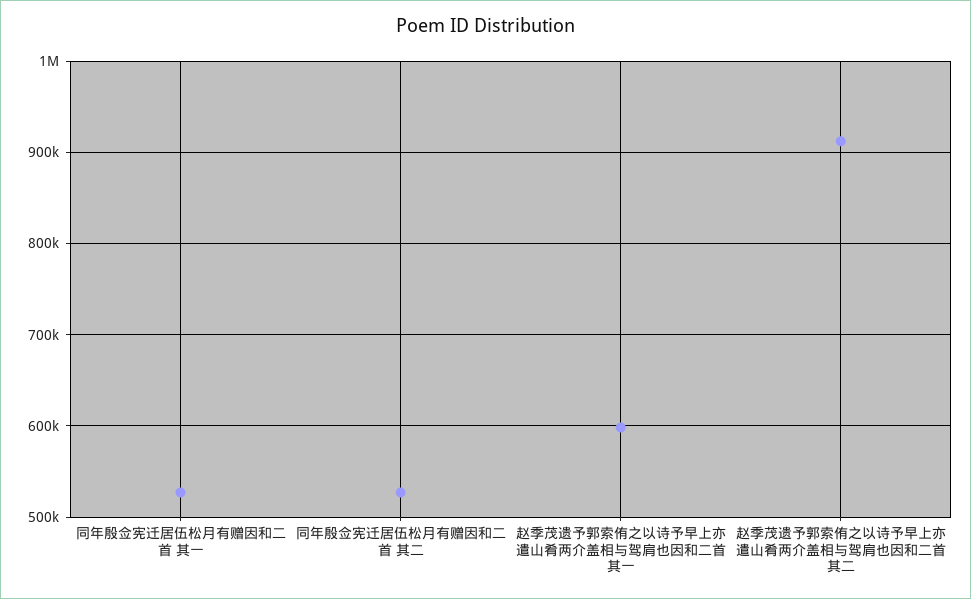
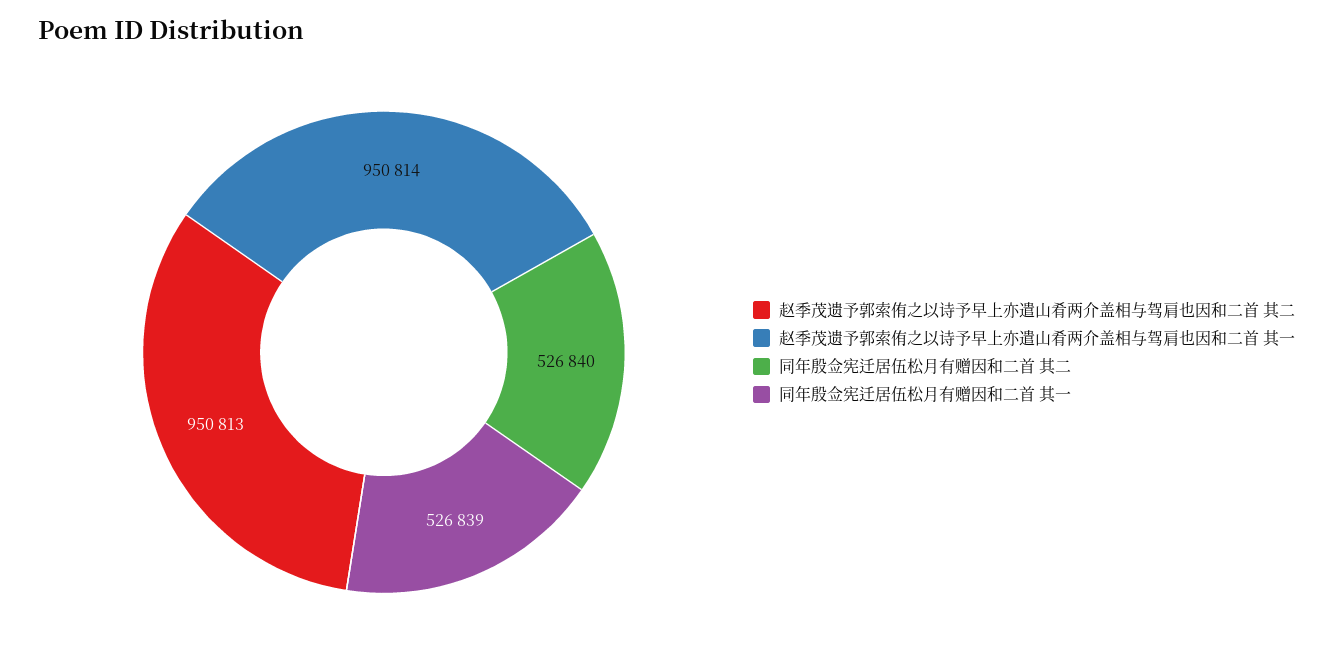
  {
    "同年殷佥宪迁居伍松月有赠因和二首 其一": 526839,
    "同年殷佥宪迁居伍松月有赠因和二首 其二": 526840,
-   "赵季茂遗予郭索侑之以诗予早上亦遣山肴两介盖相与驾肩也因和二首 其一": 600000,
+   "赵季茂遗予郭索侑之以诗予早上亦遣山肴两介盖相与驾肩也因和二首 其一": 950814,
-   "赵季茂遗予郭索侑之以诗予早上亦遣山肴两介盖相与驾肩也因和二首 其二": 910000
+   "赵季茂遗予郭索侑之以诗予早上亦遣山肴两介盖相与驾肩也因和二首 其二": 950813
  }

